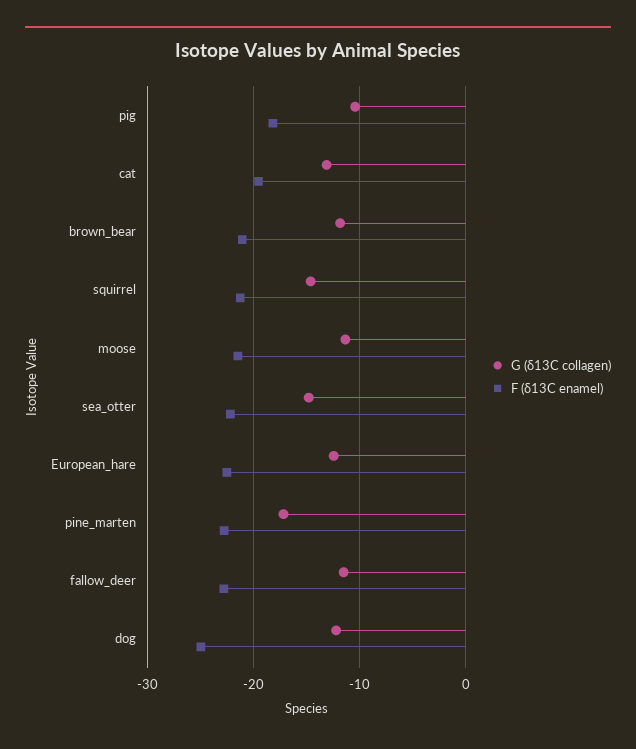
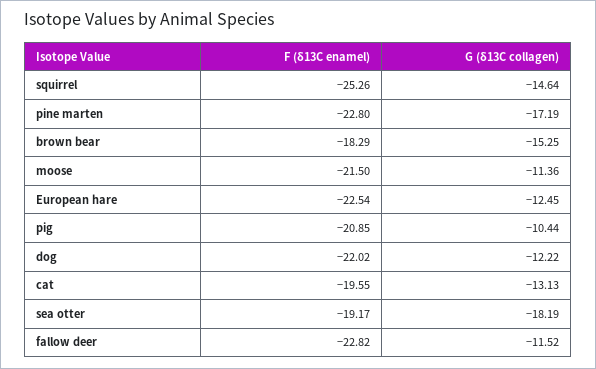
  {
    "G (δ13C collagen)": {
      "pig": -10.44,
      "cat": -13.13,
-     "brown_bear": -12,
+     "brown_bear": -15.25,
      "squirrel": -14.64,
      "moose": -11.36,
-     "sea_otter": -15,
+     "sea_otter": -18.19,
      "European_hare": -12.45,
      "pine_marten": -17.19,
      "fallow_deer": -11.52,
      "dog": -12.22
    },
    "F (δ13C enamel)": {
-     "pig": -18,
+     "pig": -20.85,
      "cat": -19.55,
-     "brown_bear": -21,
+     "brown_bear": -18.29,
-     "squirrel": -21,
+     "squirrel": -25.26,
      "moose": -21.5,
-     "sea_otter": -22,
+     "sea_otter": -19.17,
      "European_hare": -22.54,
      "pine_marten": -22.8,
      "fallow_deer": -22.82,
-     "dog": -25
+     "dog": -22.02
    }
  }

